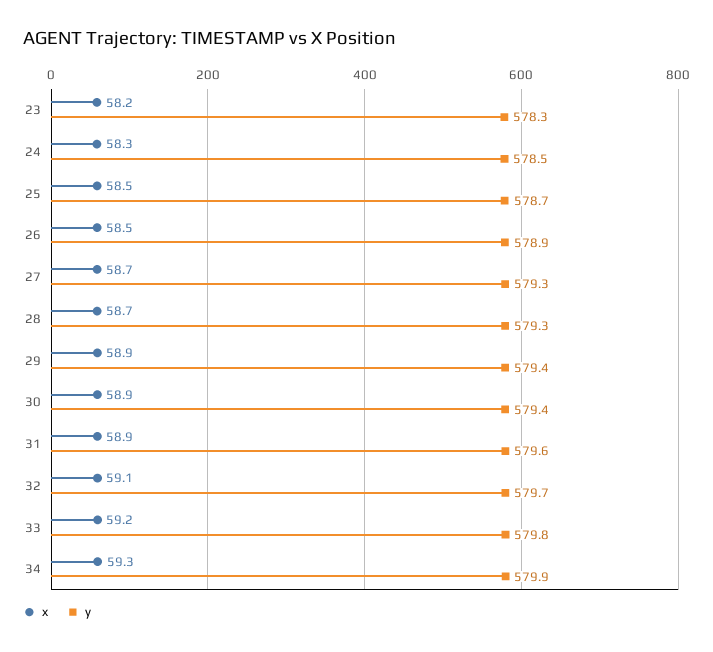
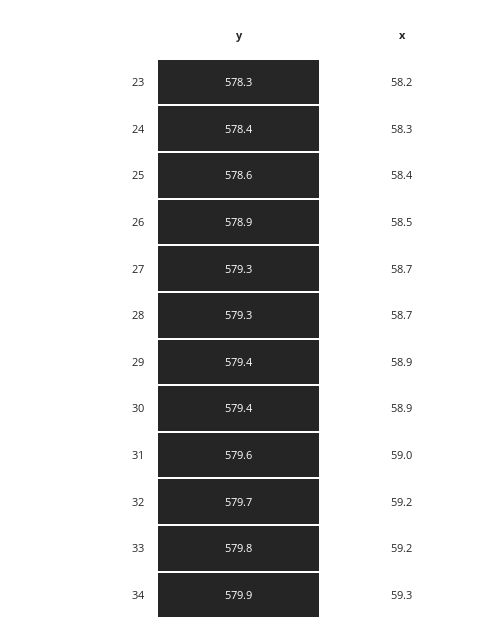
  {
    "x": {
      "23": 58.2,
      "24": 58.3,
-     "25": 58.5,
+     "25": 58.4,
      "26": 58.5,
      "27": 58.7,
      "28": 58.7,
      "29": 58.9,
      "30": 58.9,
-     "31": 58.9,
+     "31": 59,
-     "32": 59.1,
+     "32": 59.2,
      "33": 59.2,
      "34": 59.3
    },
    "y": {
      "23": 578.3,
-     "24": 578.5,
+     "24": 578.4,
-     "25": 578.7,
+     "25": 578.6,
      "26": 578.9,
      "27": 579.3,
      "28": 579.3,
      "29": 579.4,
      "30": 579.4,
      "31": 579.6,
      "32": 579.7,
      "33": 579.8,
      "34": 579.9
    }
  }

